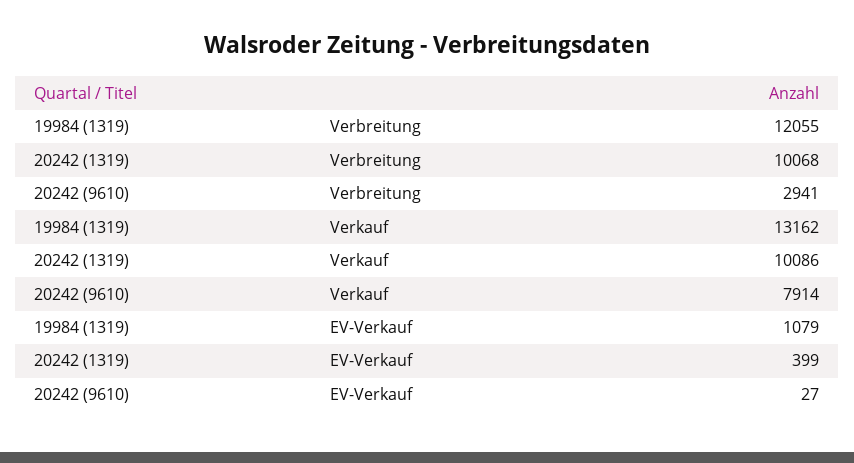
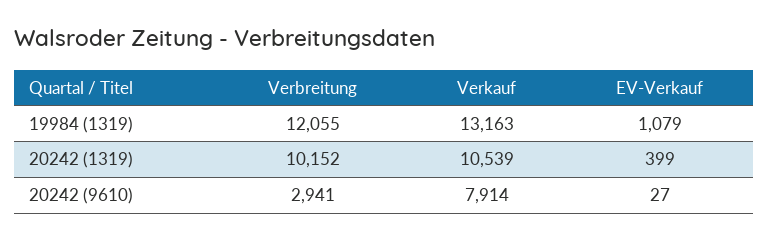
  {
    "19984 (1319)": {
      "Verbreitung": 12055,
-     "Verkauf": 13162,
+     "Verkauf": 13163,
      "EV-Verkauf": 1079
    },
    "20242 (1319)": {
-     "Verbreitung": 10068,
+     "Verbreitung": 10152,
-     "Verkauf": 10086,
+     "Verkauf": 10539,
      "EV-Verkauf": 399
    },
    "20242 (9610)": {
      "Verbreitung": 2941,
      "Verkauf": 7914,
      "EV-Verkauf": 27
    }
  }

